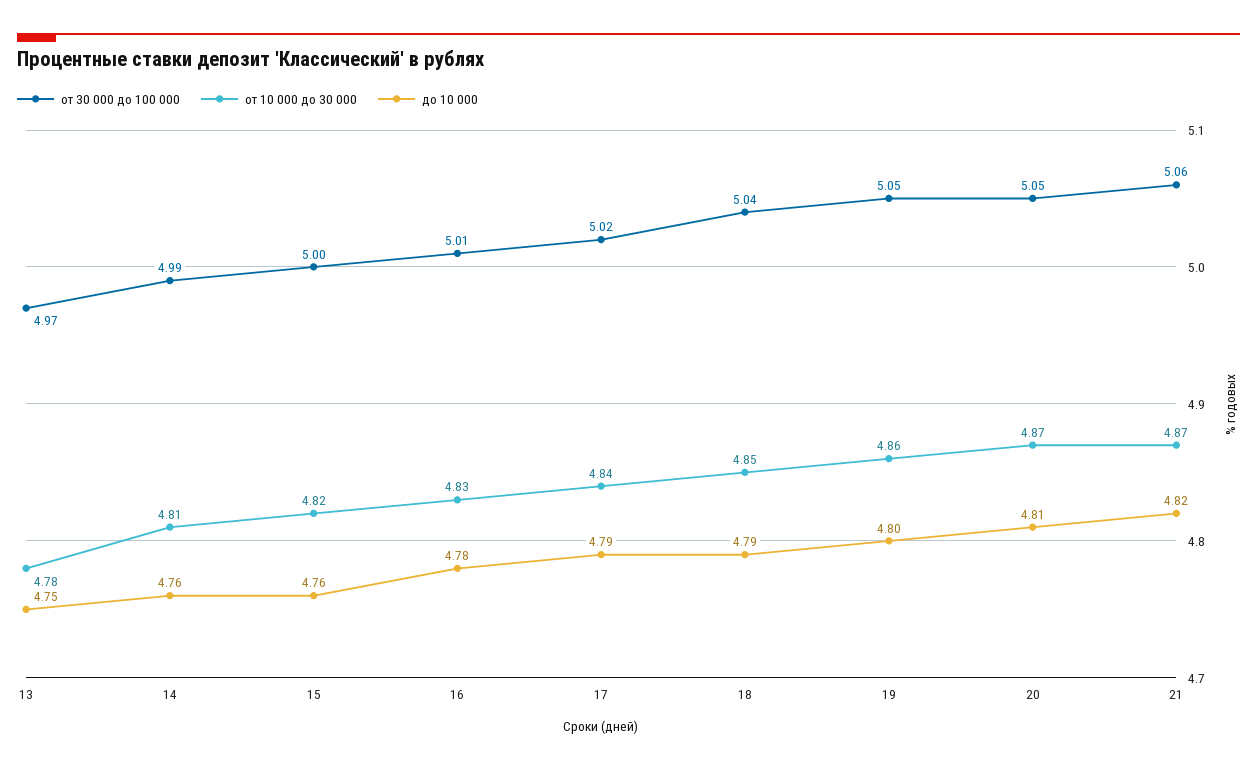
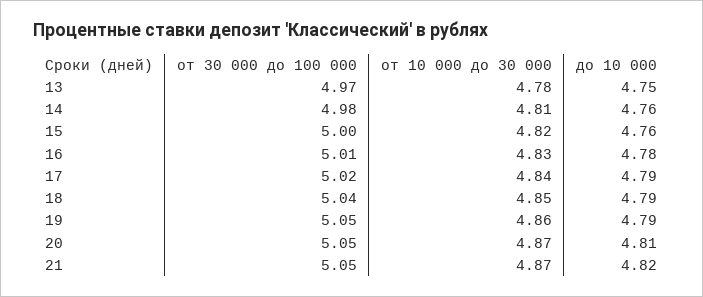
  {
    "от 30 000 до 100 000": {
      "13": 4.97,
-     "14": 4.99,
+     "14": 4.98,
      "15": 5,
      "16": 5.01,
      "17": 5.02,
      "18": 5.04,
      "19": 5.05,
      "20": 5.05,
-     "21": 5.06
+     "21": 5.05
    },
    "от 10 000 до 30 000": {
      "13": 4.78,
      "14": 4.81,
      "15": 4.82,
      "16": 4.83,
      "17": 4.84,
      "18": 4.85,
      "19": 4.86,
      "20": 4.87,
      "21": 4.87
    },
    "до 10 000": {
      "13": 4.75,
      "14": 4.76,
      "15": 4.76,
      "16": 4.78,
      "17": 4.79,
      "18": 4.79,
-     "19": 4.8,
+     "19": 4.79,
      "20": 4.81,
      "21": 4.82
    }
  }

